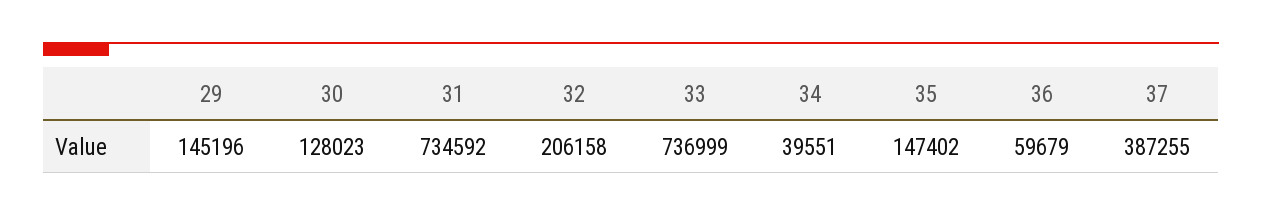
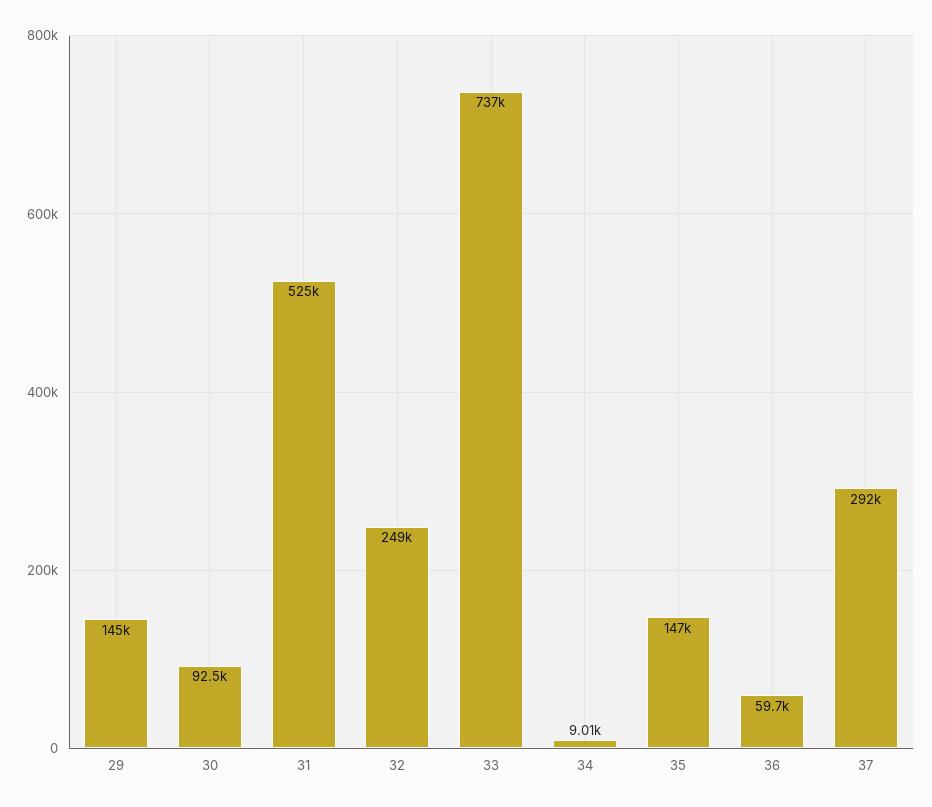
  {
    "29": 145196,
-   "30": 128023,
+   "30": 92500,
-   "31": 734592,
+   "31": 525000,
-   "32": 206158,
+   "32": 249000,
    "33": 736999,
-   "34": 39551,
+   "34": 9010,
    "35": 147402,
    "36": 59679,
-   "37": 387255
+   "37": 292000
  }

